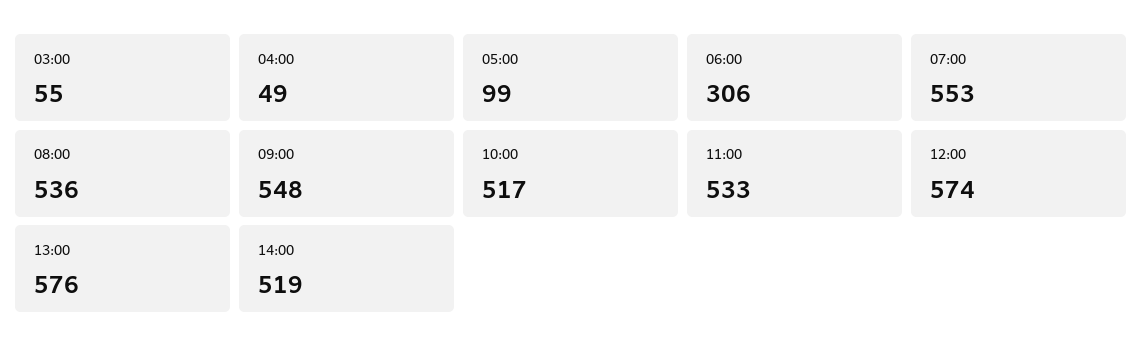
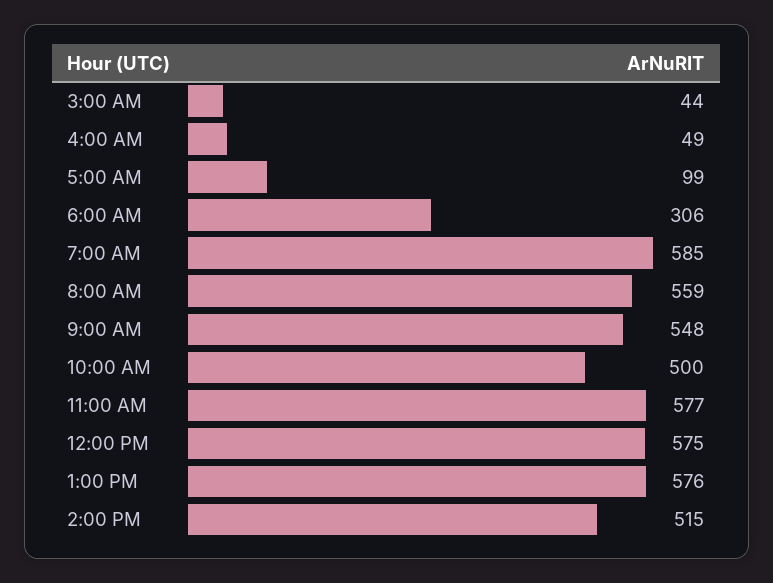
  {
-   "03:00": 55,
+   "03:00": 44,
    "04:00": 49,
    "05:00": 99,
    "06:00": 306,
-   "07:00": 553,
+   "07:00": 585,
-   "08:00": 536,
+   "08:00": 559,
    "09:00": 548,
-   "10:00": 517,
+   "10:00": 500,
-   "11:00": 533,
+   "11:00": 577,
-   "12:00": 574,
+   "12:00": 575,
    "13:00": 576,
-   "14:00": 519
+   "14:00": 515
  }

